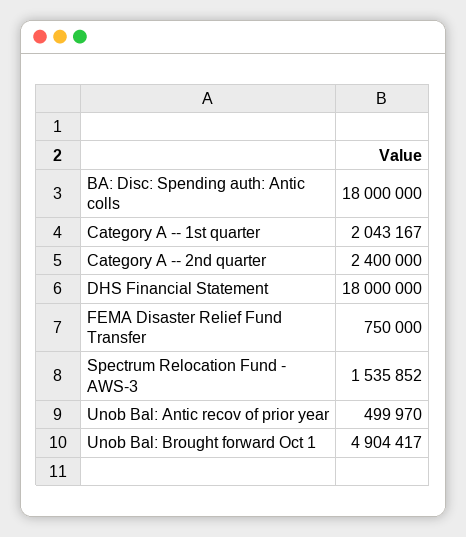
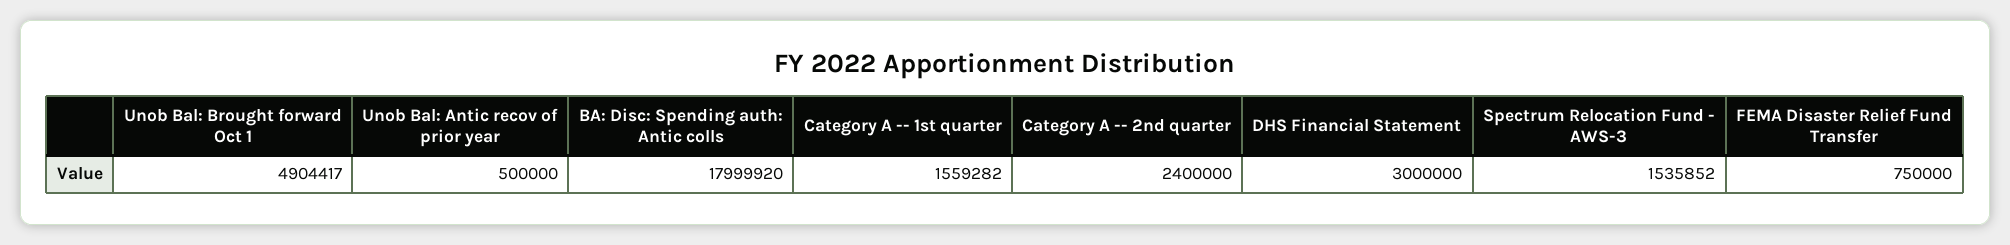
  {
-   "BA: Disc: Spending auth: Antic colls": 18000000,
+   "BA: Disc: Spending auth: Antic colls": 17999920,
-   "Category A -- 1st quarter": 2043167,
+   "Category A -- 1st quarter": 1559282,
    "Category A -- 2nd quarter": 2400000,
-   "DHS Financial Statement": 18000000,
+   "DHS Financial Statement": 3000000,
    "FEMA Disaster Relief Fund Transfer": 750000,
    "Spectrum Relocation Fund - AWS-3": 1535852,
-   "Unob Bal: Antic recov of prior year": 499970,
+   "Unob Bal: Antic recov of prior year": 500000,
    "Unob Bal: Brought forward Oct 1": 4904417
  }

